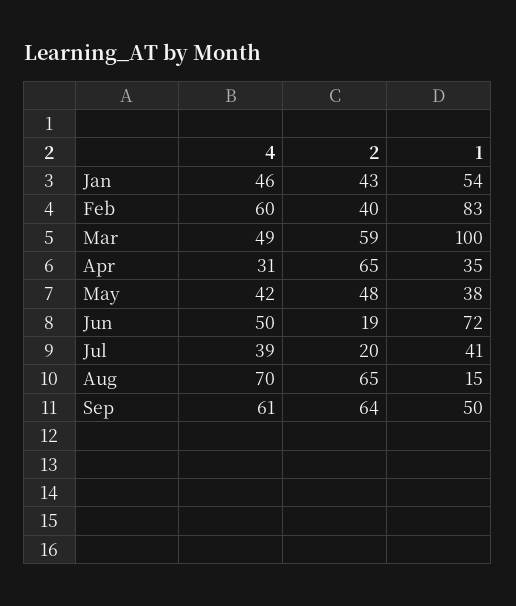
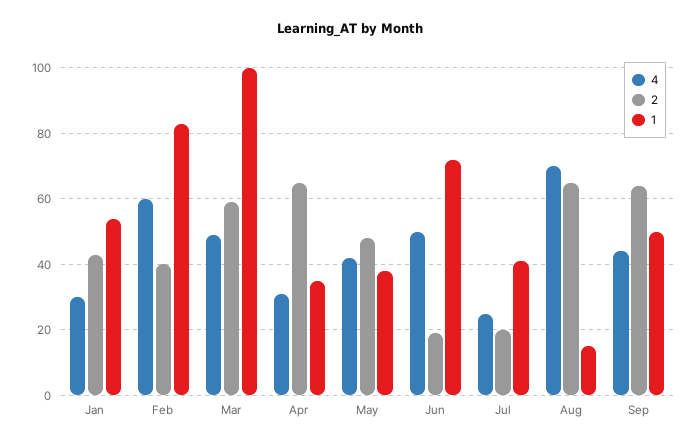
  {
    "4": {
-     "Jan": 46,
+     "Jan": 30,
      "Feb": 60,
      "Mar": 49,
      "Apr": 31,
      "May": 42,
      "Jun": 50,
-     "Jul": 39,
+     "Jul": 25,
      "Aug": 70,
-     "Sep": 61
+     "Sep": 45
    },
    "2": {
      "Jan": 43,
      "Feb": 40,
      "Mar": 59,
      "Apr": 65,
      "May": 48,
      "Jun": 19,
      "Jul": 20,
      "Aug": 65,
      "Sep": 64
    },
    "1": {
      "Jan": 54,
      "Feb": 83,
      "Mar": 100,
      "Apr": 35,
      "May": 38,
      "Jun": 72,
      "Jul": 41,
      "Aug": 15,
      "Sep": 50
    }
  }

